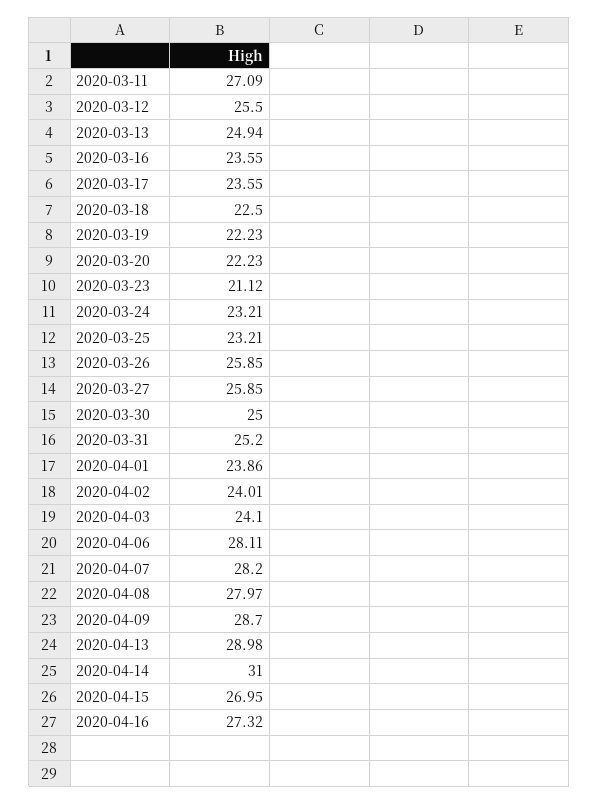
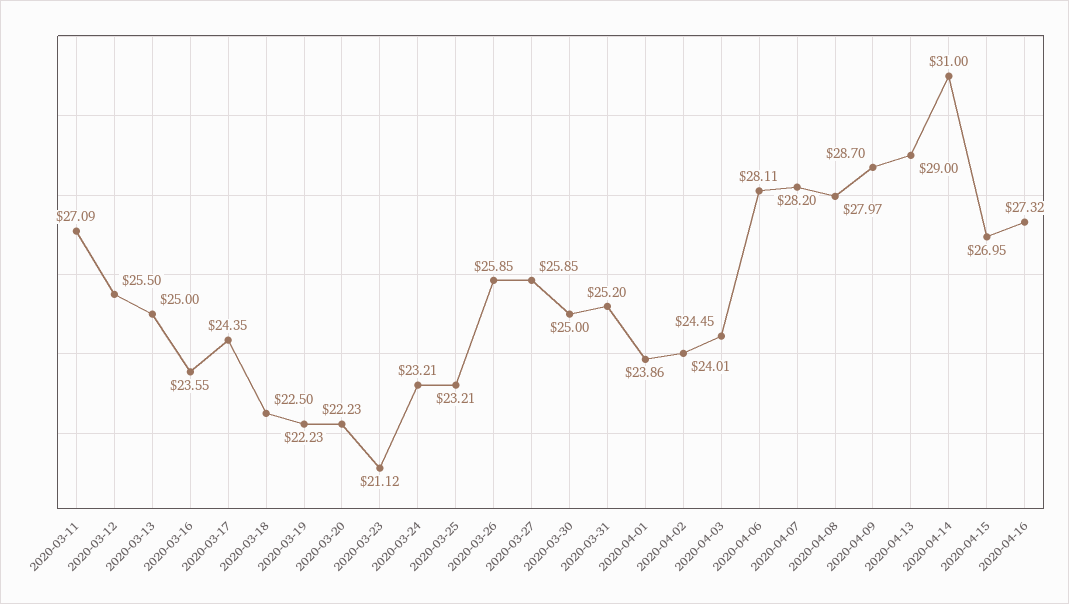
  {
    "2020-03-11": 27.09,
    "2020-03-12": 25.5,
-   "2020-03-13": 24.94,
+   "2020-03-13": 25,
    "2020-03-16": 23.55,
-   "2020-03-17": 23.55,
+   "2020-03-17": 24.35,
    "2020-03-18": 22.5,
    "2020-03-19": 22.23,
    "2020-03-20": 22.23,
    "2020-03-23": 21.12,
    "2020-03-24": 23.21,
    "2020-03-25": 23.21,
    "2020-03-26": 25.85,
    "2020-03-27": 25.85,
    "2020-03-30": 25,
    "2020-03-31": 25.2,
    "2020-04-01": 23.86,
    "2020-04-02": 24.01,
-   "2020-04-03": 24.1,
+   "2020-04-03": 24.45,
    "2020-04-06": 28.11,
    "2020-04-07": 28.2,
    "2020-04-08": 27.97,
    "2020-04-09": 28.7,
-   "2020-04-13": 28.98,
+   "2020-04-13": 29,
    "2020-04-14": 31,
    "2020-04-15": 26.95,
    "2020-04-16": 27.32
  }

